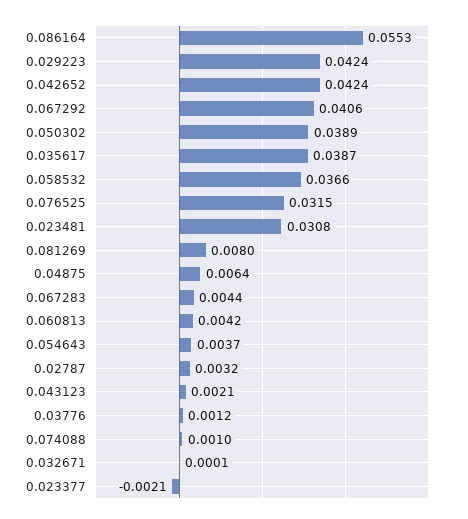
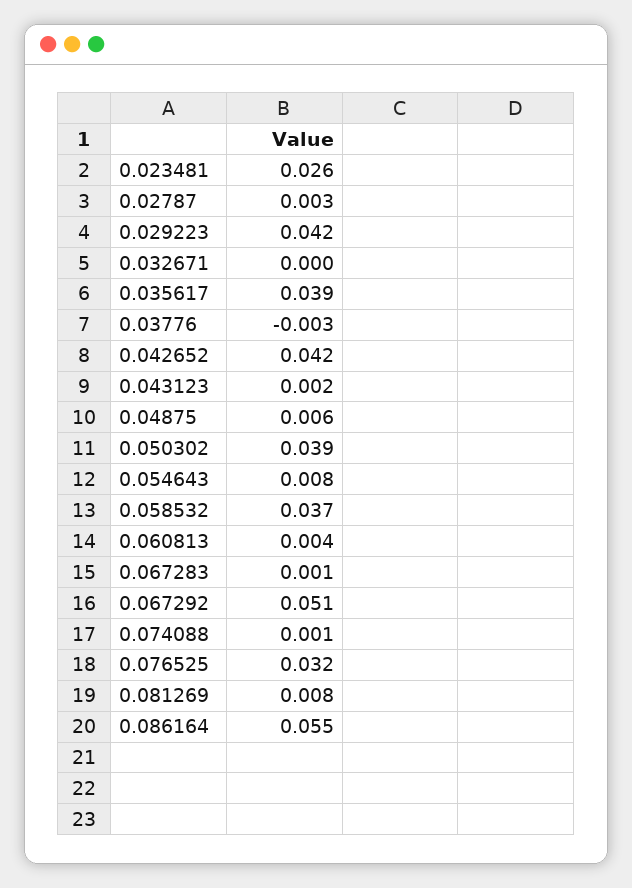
  {
    "0.086164": 0.0553,
    "0.029223": 0.0424,
    "0.042652": 0.0424,
-   "0.067292": 0.0406,
+   "0.067292": 0.051,
    "0.050302": 0.0389,
    "0.035617": 0.0387,
    "0.058532": 0.0366,
    "0.076525": 0.0315,
-   "0.023481": 0.0308,
+   "0.023481": 0.026,
    "0.081269": 0.008,
    "0.04875": 0.0064,
-   "0.067283": 0.0044,
+   "0.067283": 0.001,
    "0.060813": 0.0042,
-   "0.054643": 0.0037,
+   "0.054643": 0.008,
    "0.02787": 0.0032,
    "0.043123": 0.0021,
-   "0.03776": 0.0012,
+   "0.03776": -0.003,
    "0.074088": 0.001,
-   "0.032671": 0.0001,
+   "0.032671": 0.0001
-   "0.023377": -0.0021
  }

